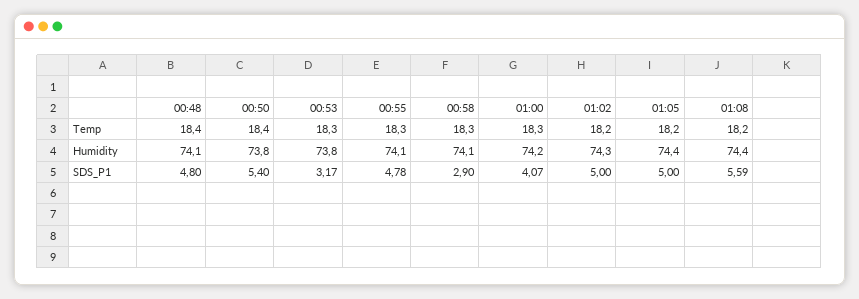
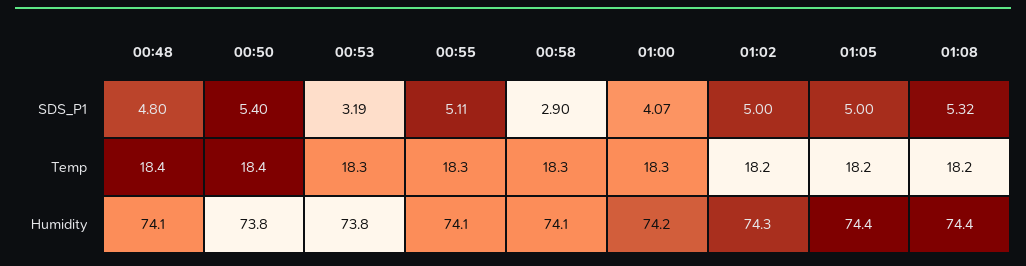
  {
    "00:48": {
      "Temp": 18.4,
      "Humidity": 74.1,
      "SDS_P1": 4.8
    },
    "00:50": {
      "Temp": 18.4,
      "Humidity": 73.8,
      "SDS_P1": 5.4
    },
    "00:53": {
      "Temp": 18.3,
      "Humidity": 73.8,
-     "SDS_P1": 3.17
+     "SDS_P1": 3.19
    },
    "00:55": {
      "Temp": 18.3,
      "Humidity": 74.1,
-     "SDS_P1": 4.78
+     "SDS_P1": 5.11
    },
    "00:58": {
      "Temp": 18.3,
      "Humidity": 74.1,
      "SDS_P1": 2.9
    },
    "01:00": {
      "Temp": 18.3,
      "Humidity": 74.2,
      "SDS_P1": 4.07
    },
    "01:02": {
      "Temp": 18.2,
      "Humidity": 74.3,
      "SDS_P1": 5
    },
    "01:05": {
      "Temp": 18.2,
      "Humidity": 74.4,
      "SDS_P1": 5
    },
    "01:08": {
      "Temp": 18.2,
      "Humidity": 74.4,
-     "SDS_P1": 5.59
+     "SDS_P1": 5.32
    }
  }

